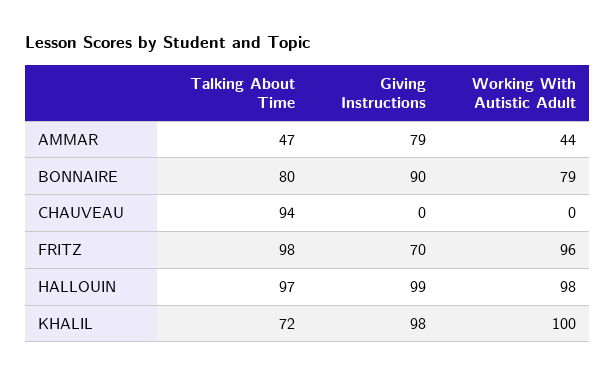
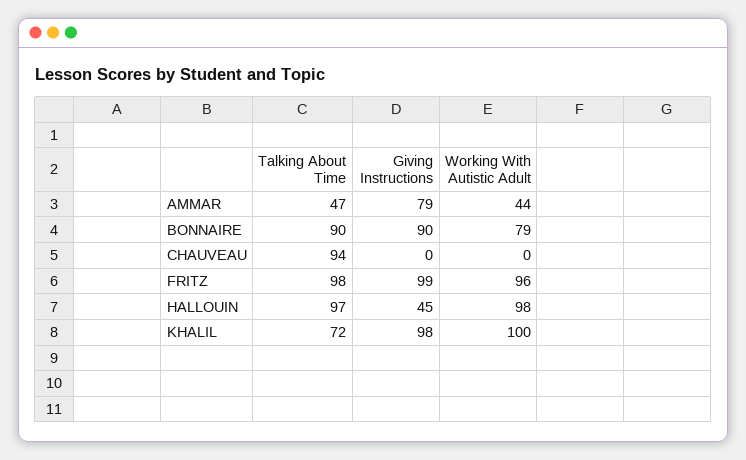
  {
    "Talking About Time": {
      "AMMAR": 47,
-     "BONNAIRE": 80,
+     "BONNAIRE": 90,
      "CHAUVEAU": 94,
      "FRITZ": 98,
      "HALLOUIN": 97,
      "KHALIL": 72
    },
    "Giving Instructions": {
      "AMMAR": 79,
      "BONNAIRE": 90,
      "CHAUVEAU": 0,
-     "FRITZ": 70,
+     "FRITZ": 99,
-     "HALLOUIN": 99,
+     "HALLOUIN": 45,
      "KHALIL": 98
    },
    "Working With Autistic Adult": {
      "AMMAR": 44,
      "BONNAIRE": 79,
      "CHAUVEAU": 0,
      "FRITZ": 96,
      "HALLOUIN": 98,
      "KHALIL": 100
    }
  }

